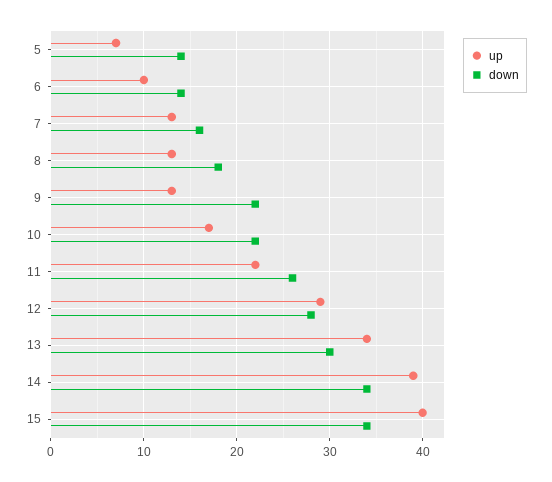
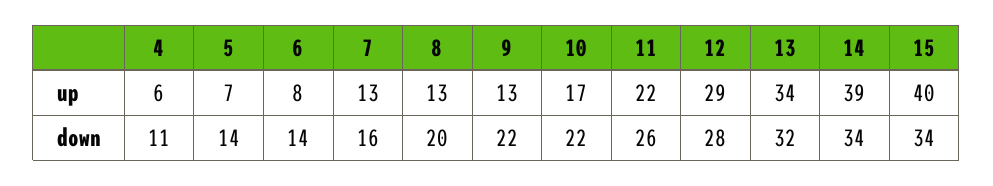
  {
    "up": {
      "5": 7,
-     "6": 10,
+     "6": 8,
      "7": 13,
      "8": 13,
      "9": 13,
      "10": 17,
      "11": 22,
      "12": 29,
      "13": 34,
      "14": 39,
-     "15": 40
+     "15": 40,
+     "4": 6
    },
    "down": {
      "5": 14,
      "6": 14,
      "7": 16,
-     "8": 18,
+     "8": 20,
      "9": 22,
      "10": 22,
      "11": 26,
      "12": 28,
-     "13": 30,
+     "13": 32,
      "14": 34,
-     "15": 34
+     "15": 34,
+     "4": 11
    }
  }

